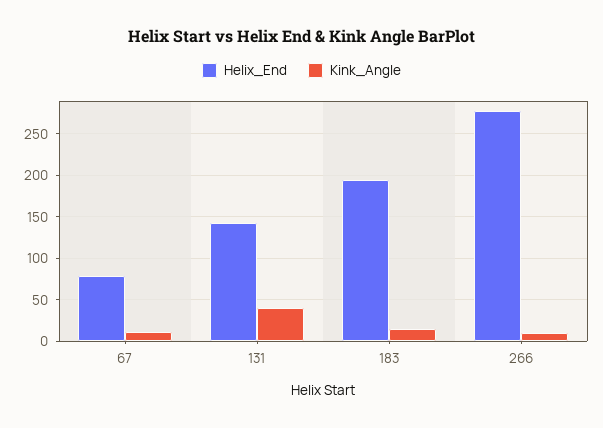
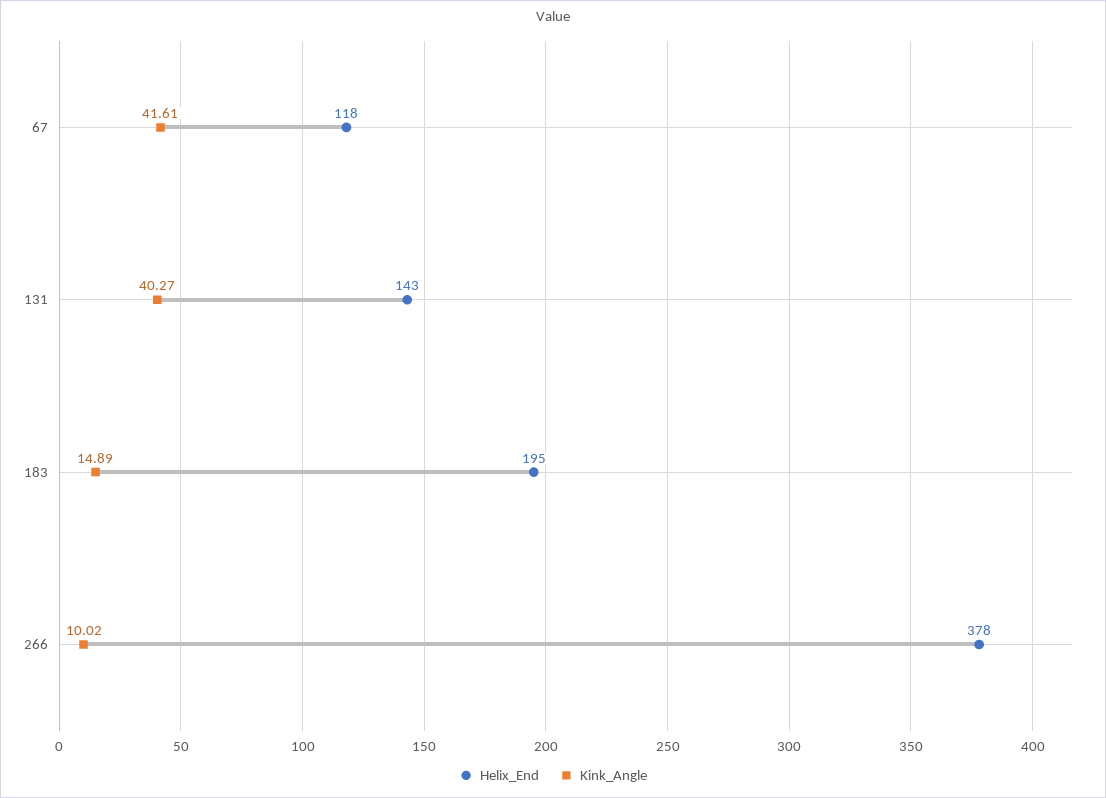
  {
    "Helix_End": {
-     "67": 80,
+     "67": 118,
      "131": 143,
      "183": 195,
-     "266": 280
+     "266": 378
    },
    "Kink_Angle": {
-     "67": 10,
+     "67": 41.61,
      "131": 40.27,
      "183": 14.89,
      "266": 10.02
    }
  }

